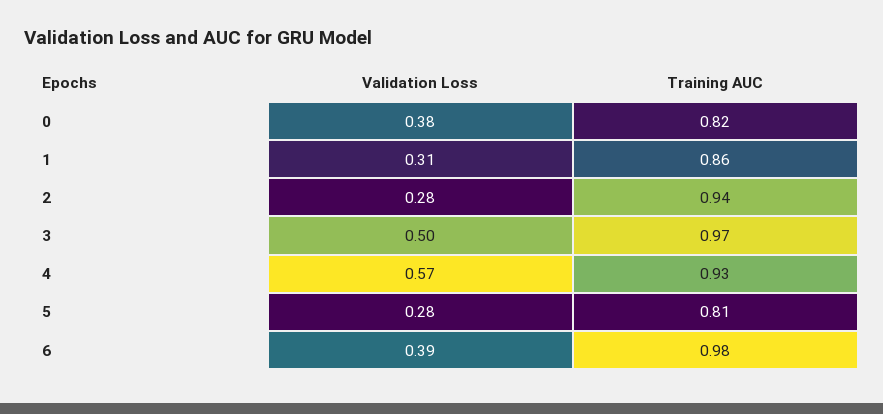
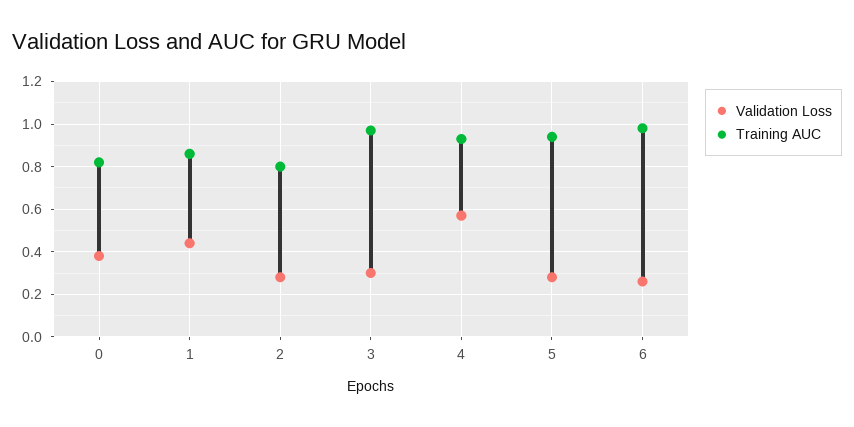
  {
    "Validation Loss": {
      "0": 0.38,
-     "1": 0.31,
+     "1": 0.45,
      "2": 0.28,
-     "3": 0.5,
+     "3": 0.3,
      "4": 0.57,
      "5": 0.28,
-     "6": 0.39
+     "6": 0.25
    },
    "Training AUC": {
      "0": 0.82,
      "1": 0.86,
-     "2": 0.94,
+     "2": 0.8,
      "3": 0.97,
      "4": 0.93,
-     "5": 0.81,
+     "5": 0.95,
      "6": 0.98
    }
  }

